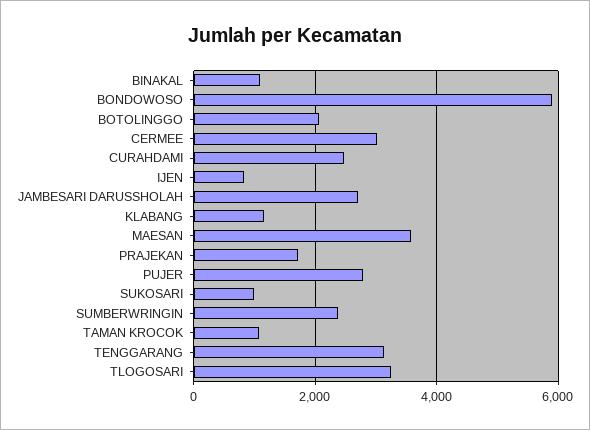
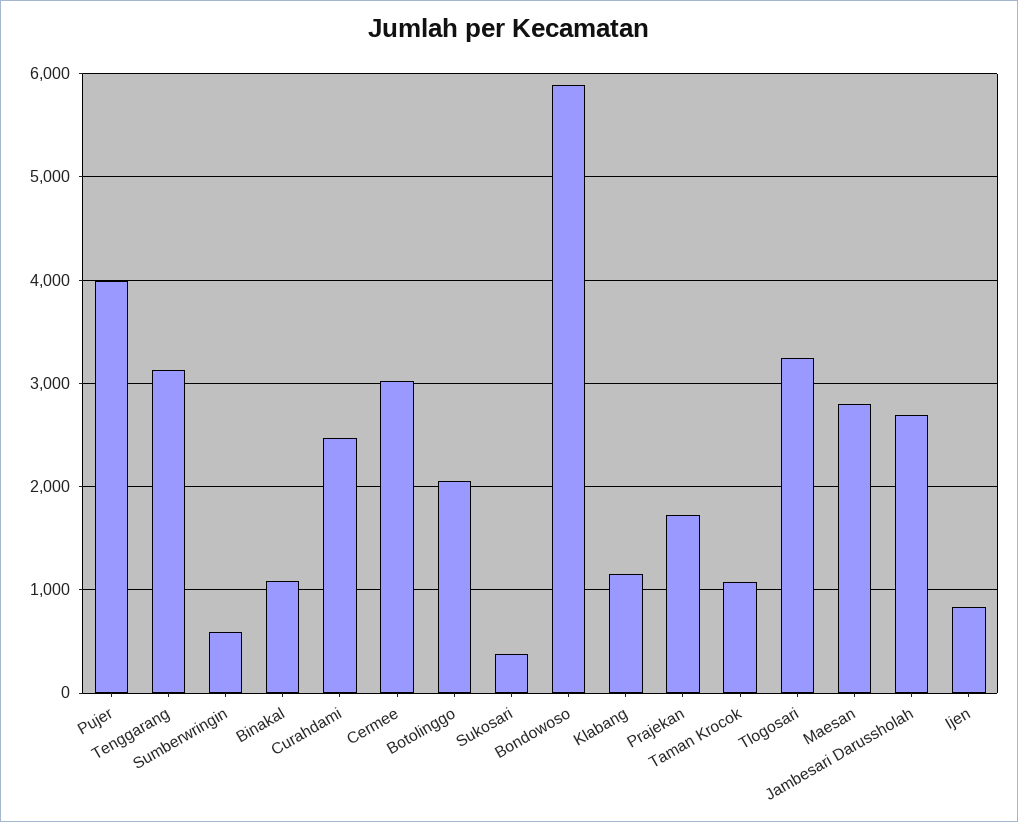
  {
    "BINAKAL": 1100,
    "BONDOWOSO": 5900,
    "BOTOLINGGO": 2100,
    "CERMEE": 3000,
    "CURAHDAMI": 2500,
    "IJEN": 800,
    "JAMBESARI DARUSSHOLAH": 2700,
    "KLABANG": 1200,
-   "MAESAN": 3600,
+   "MAESAN": 2800,
    "PRAJEKAN": 1700,
-   "PUJER": 2800,
+   "PUJER": 4000,
-   "SUKOSARI": 1000,
+   "SUKOSARI": 400,
-   "SUMBERWRINGIN": 2400,
+   "SUMBERWRINGIN": 600,
    "TAMAN KROCOK": 1100,
    "TENGGARANG": 3100,
    "TLOGOSARI": 3200
  }

